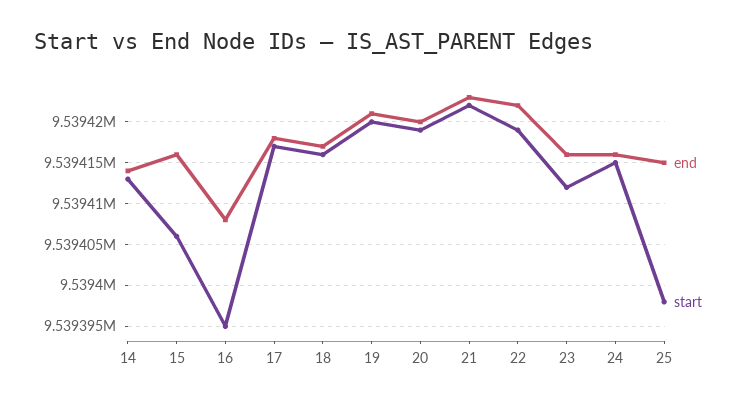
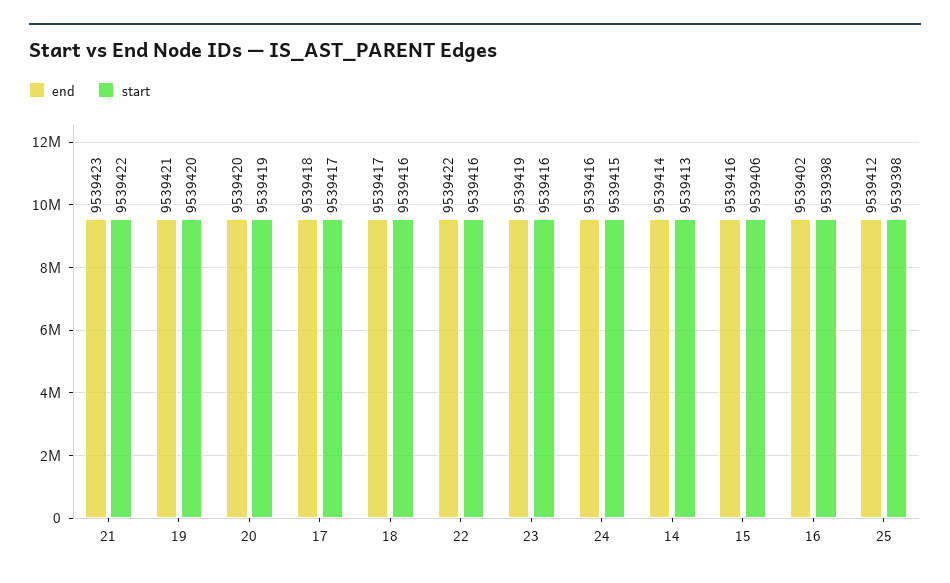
  {
    "end": {
      "14": 9539414,
      "15": 9539416,
-     "16": 9539408,
+     "16": 9539402,
      "17": 9539418,
      "18": 9539417,
      "19": 9539421,
      "20": 9539420,
      "21": 9539423,
      "22": 9539422,
-     "23": 9539416,
+     "23": 9539419,
      "24": 9539416,
-     "25": 9539415
+     "25": 9539412
    },
    "start": {
      "14": 9539413,
      "15": 9539406,
-     "16": 9539395,
+     "16": 9539398,
      "17": 9539417,
      "18": 9539416,
      "19": 9539420,
      "20": 9539419,
      "21": 9539422,
-     "22": 9539419,
+     "22": 9539416,
-     "23": 9539412,
+     "23": 9539416,
      "24": 9539415,
      "25": 9539398
    }
  }

